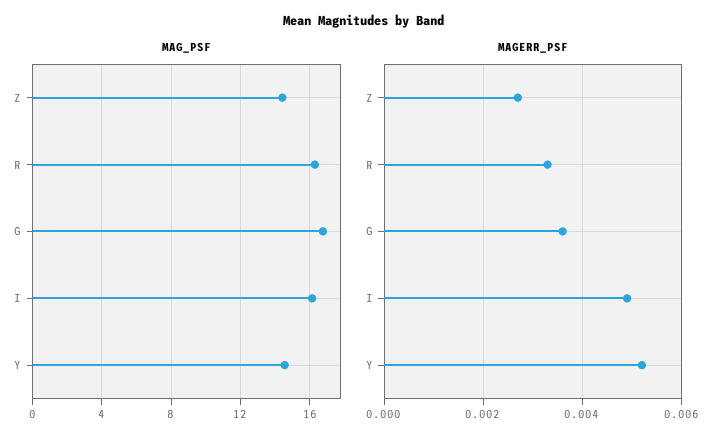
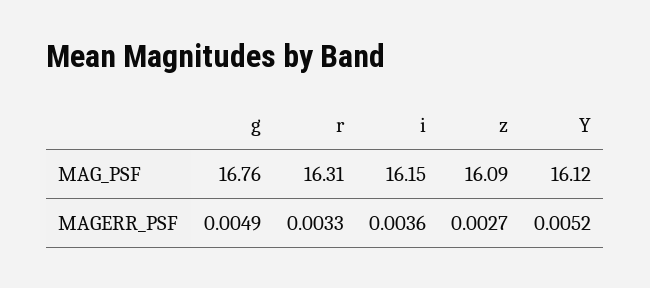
  {
    "MAG_PSF": {
-     "Z": 14.5,
+     "Z": 16.09,
      "R": 16.31,
      "G": 16.76,
      "I": 16.15,
-     "Y": 14.5
+     "Y": 16.12
    },
    "MAGERR_PSF": {
      "Z": 0.0027,
      "R": 0.0033,
-     "G": 0.0035,
+     "G": 0.0049,
-     "I": 0.005,
+     "I": 0.0036,
      "Y": 0.0052
    }
  }

